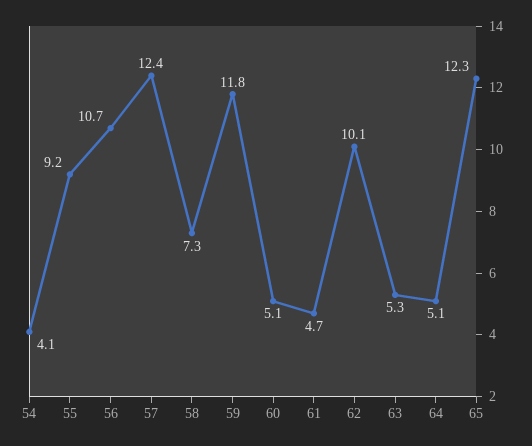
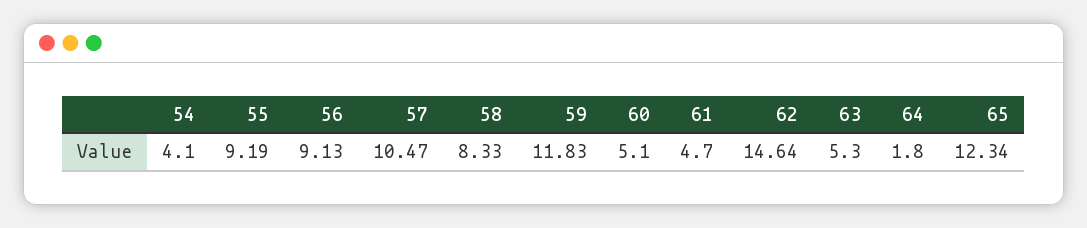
  {
    "54": 4.1,
    "55": 9.19,
-   "56": 10.7,
+   "56": 9.13,
-   "57": 12.4,
+   "57": 10.47,
-   "58": 7.3,
+   "58": 8.33,
    "59": 11.83,
    "60": 5.1,
    "61": 4.7,
-   "62": 10.1,
+   "62": 14.64,
    "63": 5.3,
-   "64": 5.1,
+   "64": 1.8,
    "65": 12.34
  }

